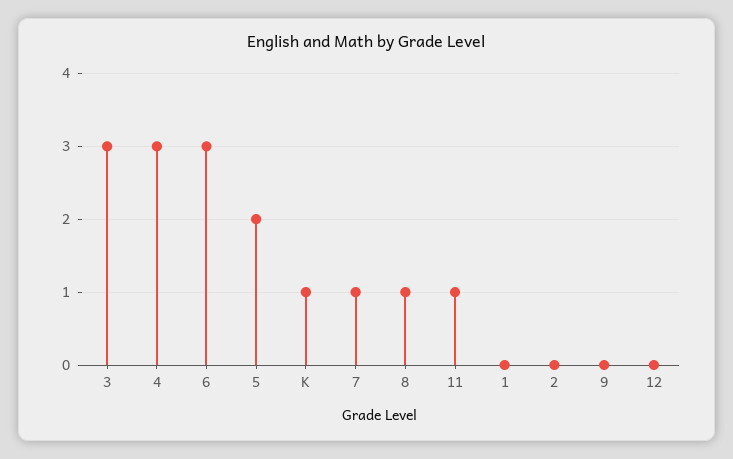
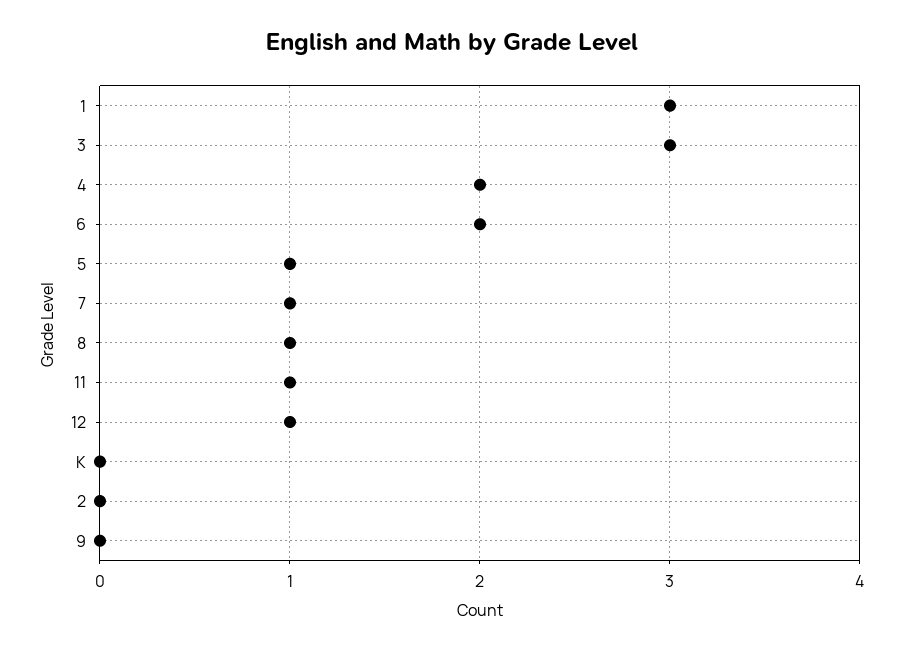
  {
    "3": 3,
-   "4": 3,
+   "4": 2,
-   "6": 3,
+   "6": 2,
-   "5": 2,
+   "5": 1,
-   "K": 1,
+   "K": 0,
    "7": 1,
    "8": 1,
    "11": 1,
-   "1": 0,
+   "1": 3,
    "2": 0,
    "9": 0,
-   "12": 0
+   "12": 1
  }

